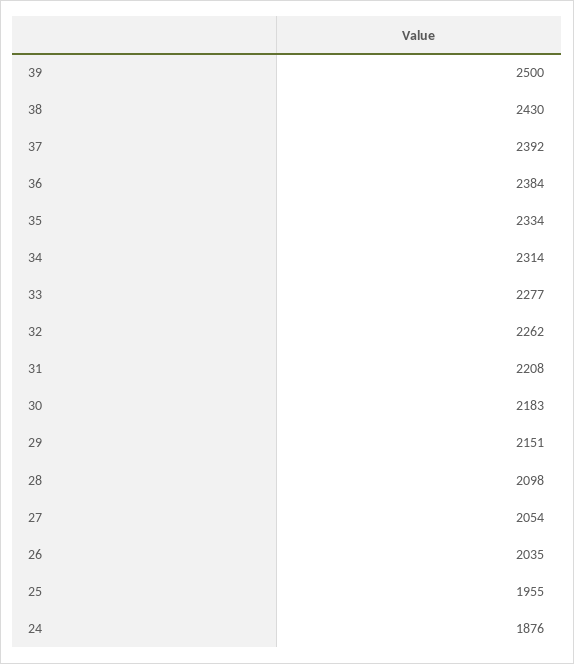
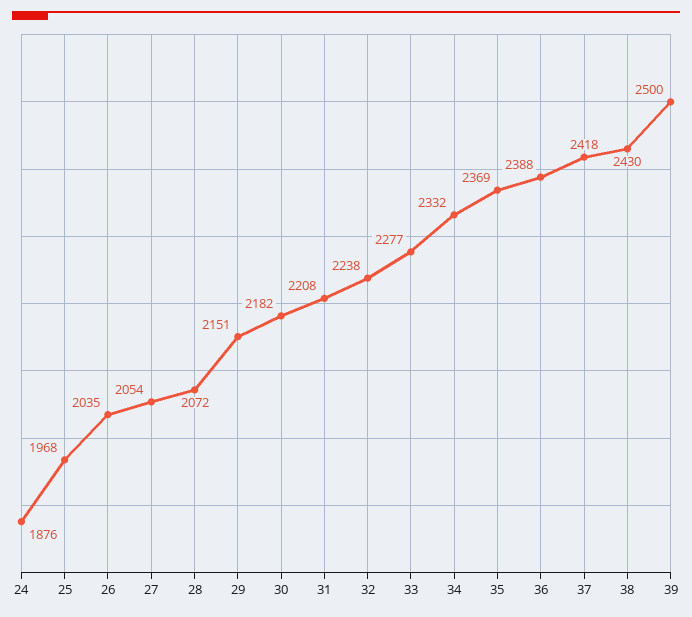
  {
    "39": 2500,
    "38": 2430,
-   "37": 2392,
+   "37": 2418,
-   "36": 2384,
+   "36": 2388,
-   "35": 2334,
+   "35": 2369,
-   "34": 2314,
+   "34": 2332,
    "33": 2277,
-   "32": 2262,
+   "32": 2238,
    "31": 2208,
-   "30": 2183,
+   "30": 2182,
    "29": 2151,
-   "28": 2098,
+   "28": 2072,
    "27": 2054,
    "26": 2035,
-   "25": 1955,
+   "25": 1968,
    "24": 1876
  }

